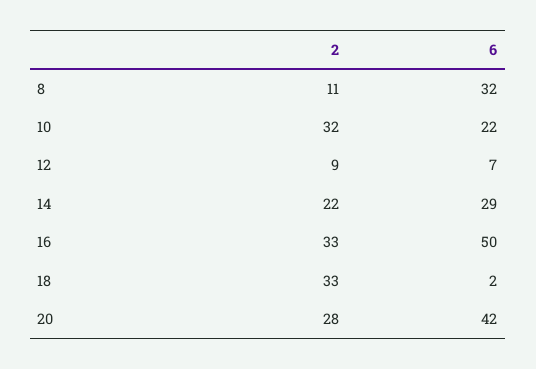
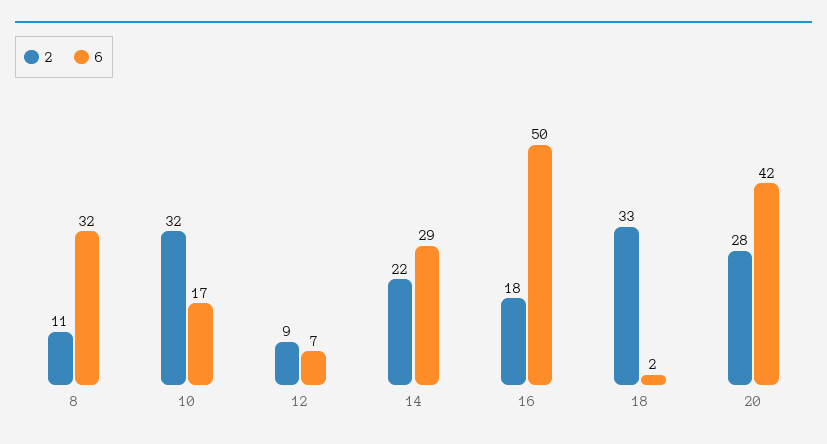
  {
    "2": {
      "8": 11,
      "10": 32,
      "12": 9,
      "14": 22,
-     "16": 33,
+     "16": 18,
      "18": 33,
      "20": 28
    },
    "6": {
      "8": 32,
-     "10": 22,
+     "10": 17,
      "12": 7,
      "14": 29,
      "16": 50,
      "18": 2,
      "20": 42
    }
  }

